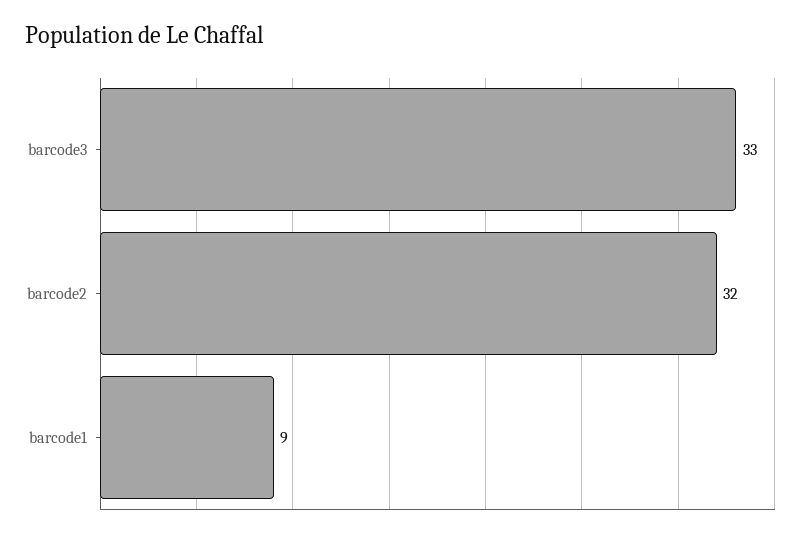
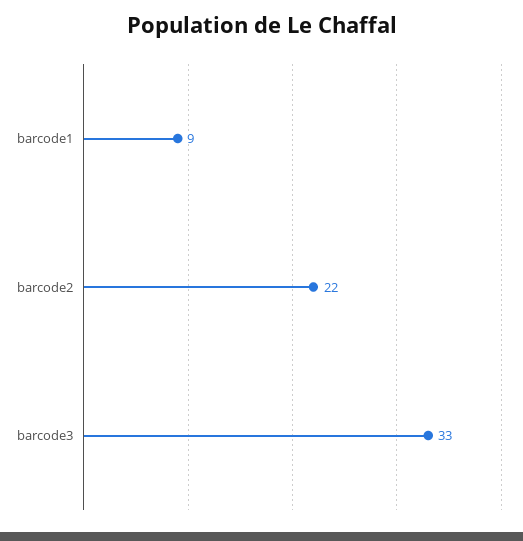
  {
    "barcode3": 33,
-   "barcode2": 32,
+   "barcode2": 22,
    "barcode1": 9
  }

